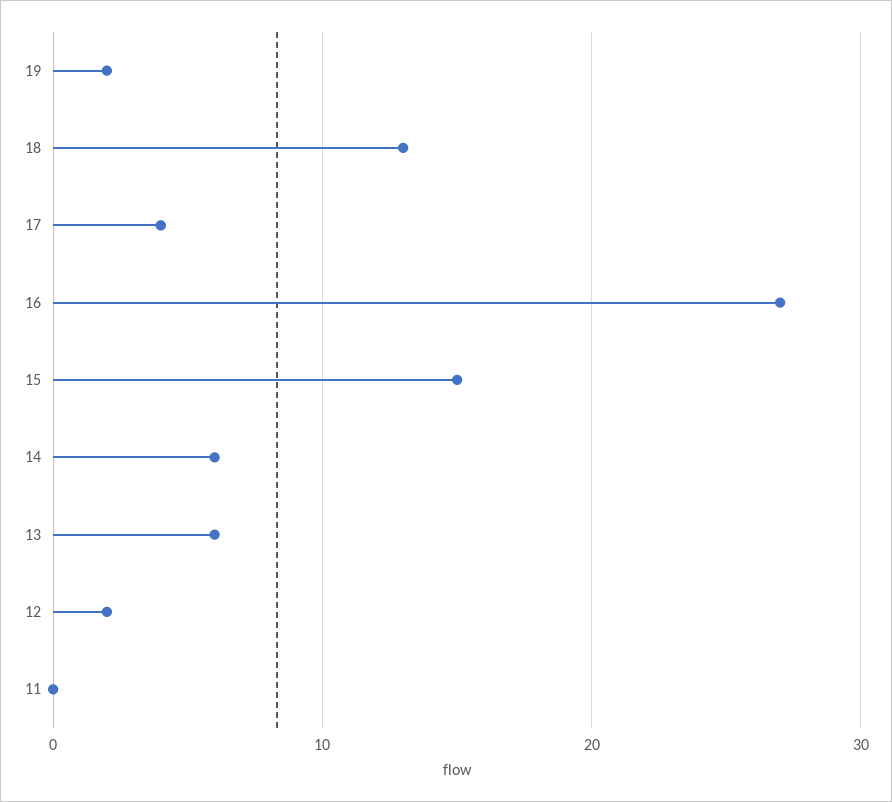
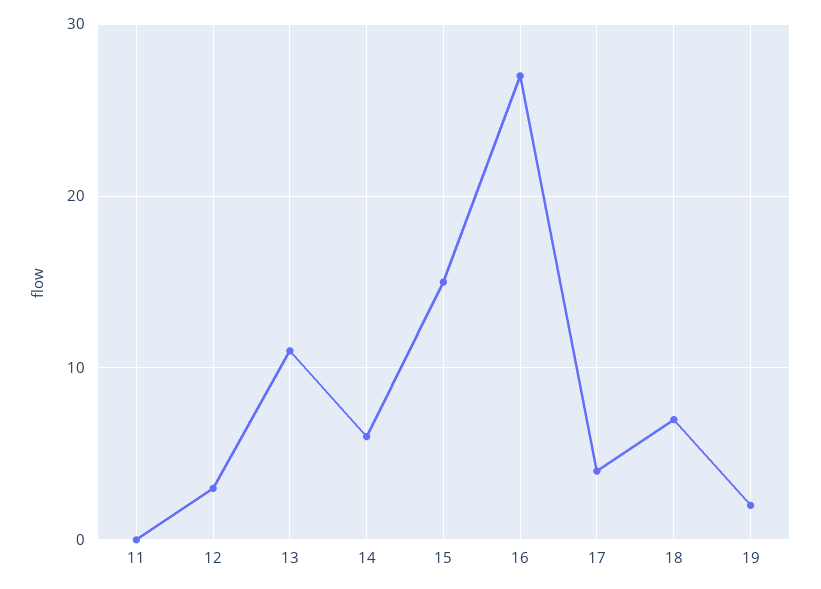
  {
    "19": 2,
-   "18": 13,
+   "18": 7,
    "17": 4,
    "16": 27,
    "15": 15,
    "14": 6,
-   "13": 6,
+   "13": 11,
-   "12": 2,
+   "12": 3,
    "11": 0
  }

